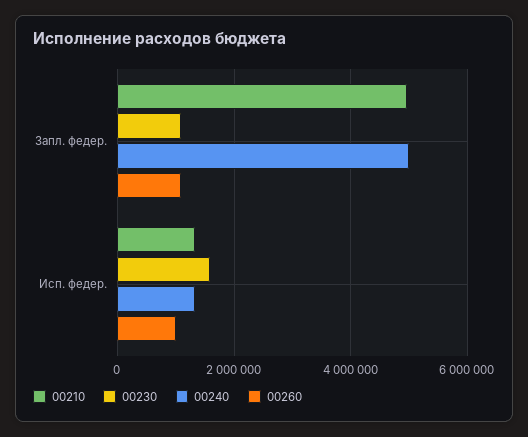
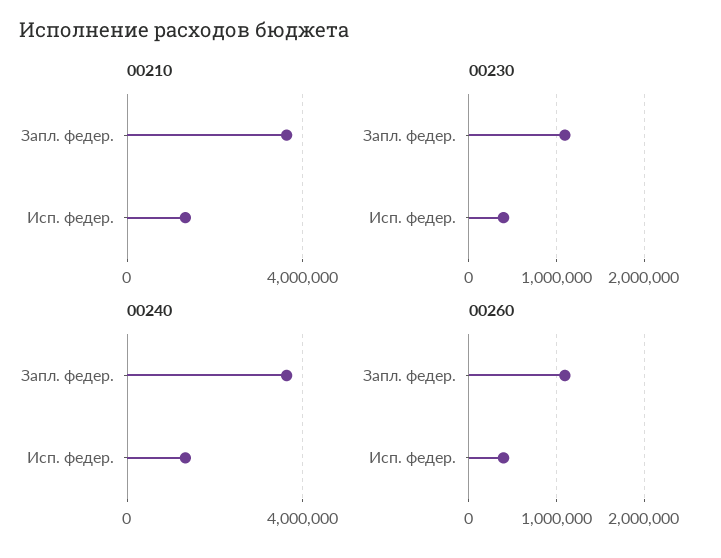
  {
    "00210": {
-     "Запл. федер.": 5000000,
+     "Запл. федер.": 3500000,
      "Исп. федер.": 1400000
    },
    "00230": {
      "Запл. федер.": 1100000,
-     "Исп. федер.": 1600000
+     "Исп. федер.": 400000
    },
    "00240": {
-     "Запл. федер.": 5000000,
+     "Запл. федер.": 3500000,
      "Исп. федер.": 1400000
    },
    "00260": {
      "Запл. федер.": 1100000,
-     "Исп. федер.": 1000000
+     "Исп. федер.": 400000
    }
  }

